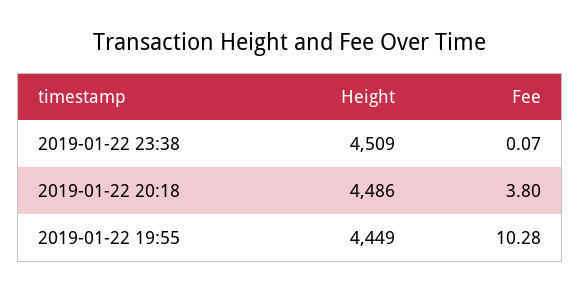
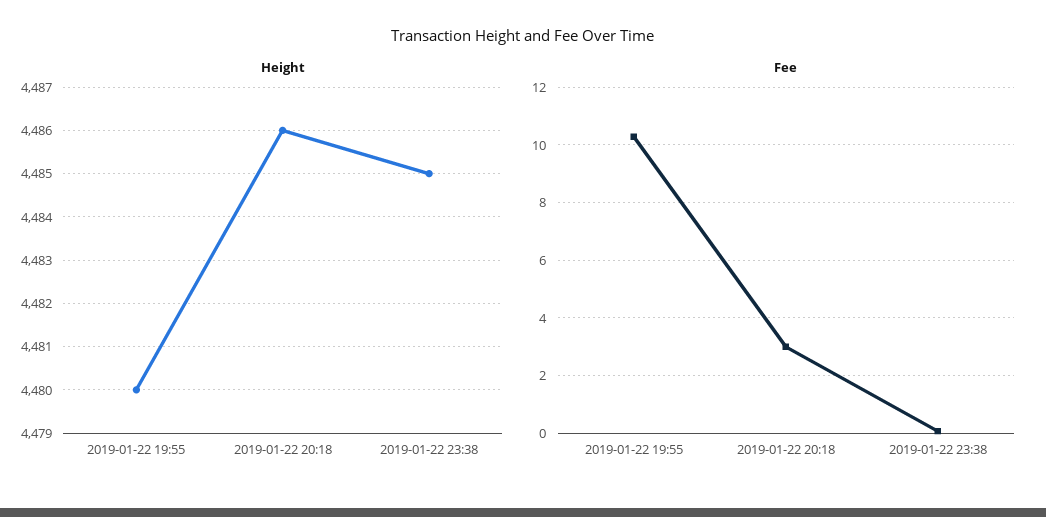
  {
    "Height": {
-     "2019-01-22 23:38": 4509,
+     "2019-01-22 23:38": 4485,
      "2019-01-22 20:18": 4486,
-     "2019-01-22 19:55": 4449
+     "2019-01-22 19:55": 4480
    },
    "Fee": {
      "2019-01-22 23:38": 0.07,
-     "2019-01-22 20:18": 3.8,
+     "2019-01-22 20:18": 3,
      "2019-01-22 19:55": 10.28
    }
  }

